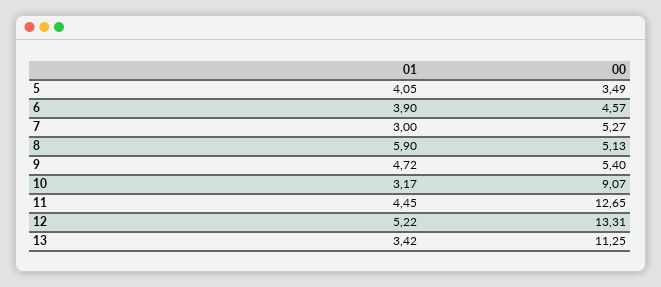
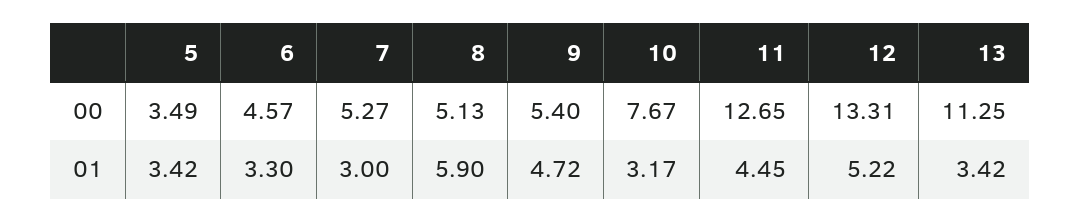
  {
    "01": {
-     "5": 4.05,
+     "5": 3.42,
-     "6": 3.9,
+     "6": 3.3,
      "7": 3,
      "8": 5.9,
      "9": 4.72,
      "10": 3.17,
      "11": 4.45,
      "12": 5.22,
      "13": 3.42
    },
    "00": {
      "5": 3.49,
      "6": 4.57,
      "7": 5.27,
      "8": 5.13,
      "9": 5.4,
-     "10": 9.07,
+     "10": 7.67,
      "11": 12.65,
      "12": 13.31,
      "13": 11.25
    }
  }

